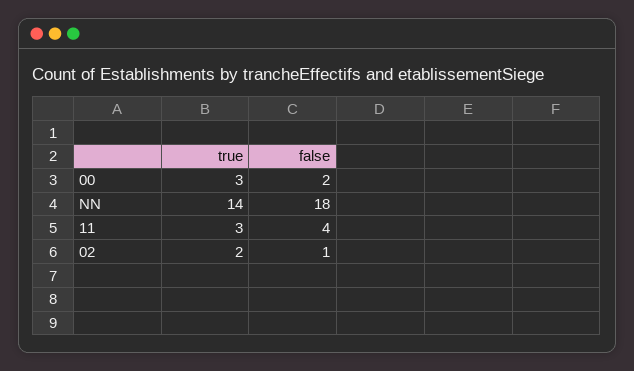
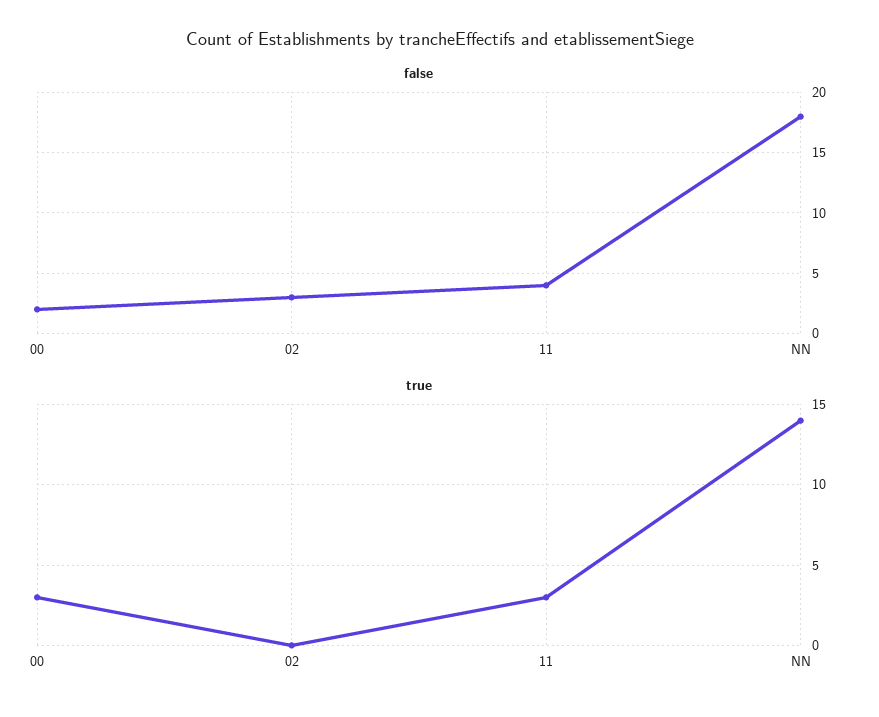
  {
    "true": {
      "00": 3,
      "NN": 14,
      "11": 3,
-     "02": 2
+     "02": 0
    },
    "false": {
      "00": 2,
      "NN": 18,
      "11": 4,
-     "02": 1
+     "02": 3
    }
  }

